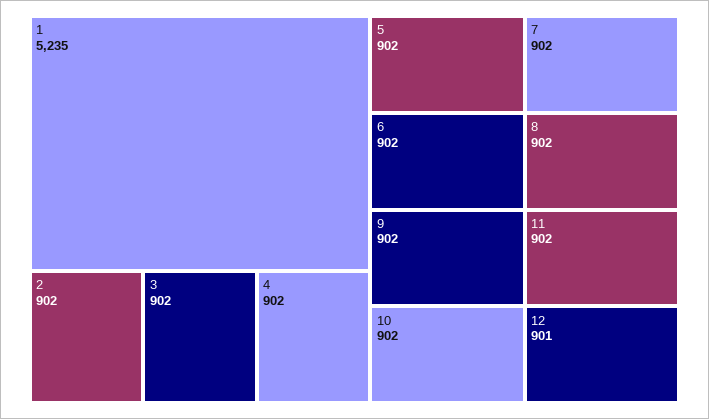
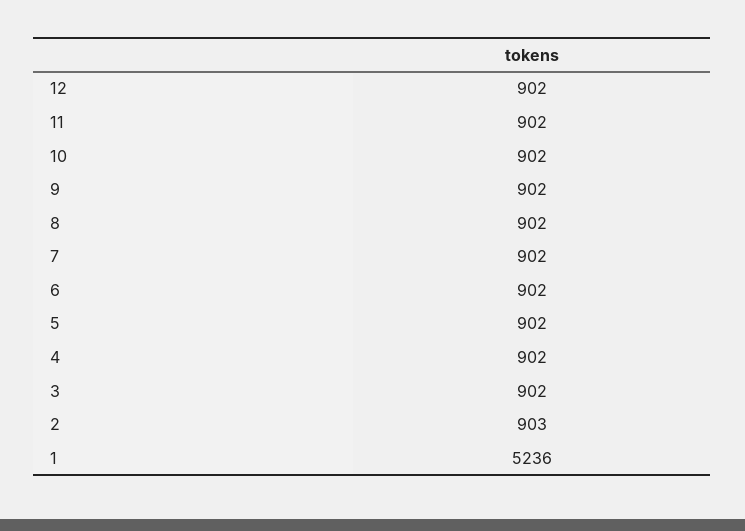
  {
-   "1": 5235,
+   "1": 5236,
-   "2": 902,
+   "2": 903,
    "3": 902,
    "4": 902,
    "5": 902,
    "6": 902,
    "7": 902,
    "8": 902,
    "9": 902,
    "10": 902,
    "11": 902,
-   "12": 901
+   "12": 902
  }

